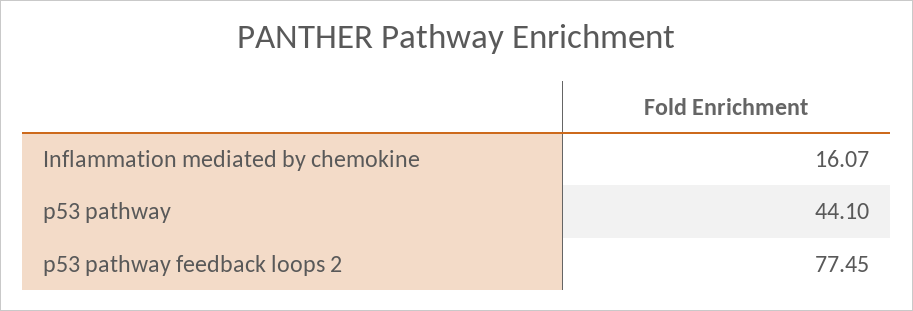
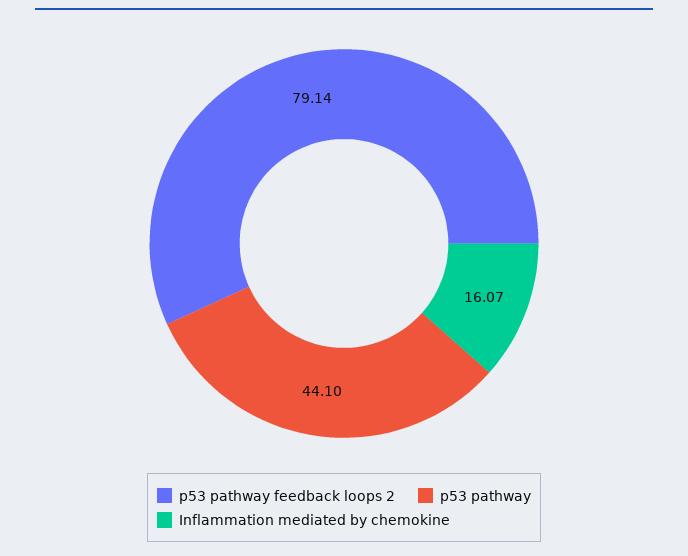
  {
    "Inflammation mediated by chemokine": 16.07,
    "p53 pathway": 44.1,
-   "p53 pathway feedback loops 2": 77.45
+   "p53 pathway feedback loops 2": 79.14
  }

